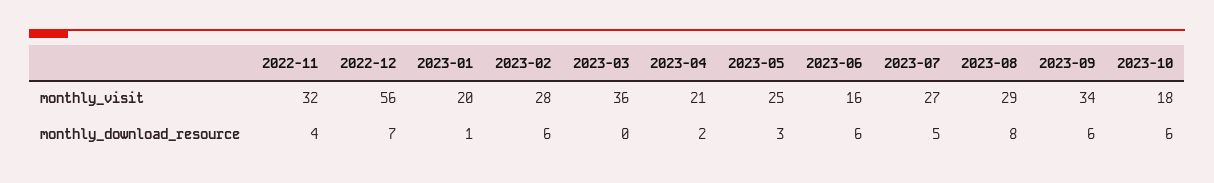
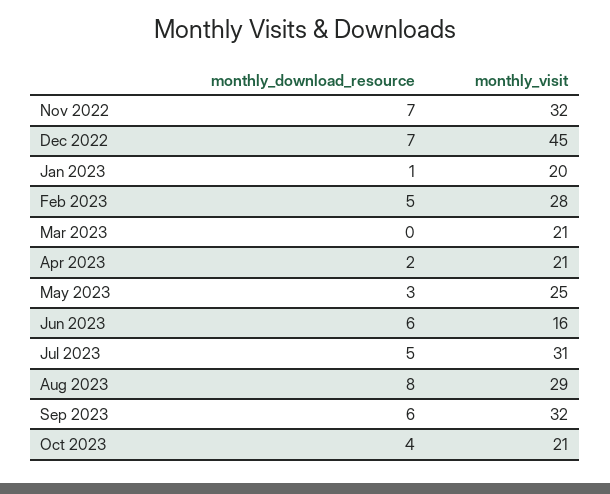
  {
    "2022-11": {
      "monthly_visit": 32,
-     "monthly_download_resource": 4
+     "monthly_download_resource": 7
    },
    "2022-12": {
-     "monthly_visit": 56,
+     "monthly_visit": 45,
      "monthly_download_resource": 7
    },
    "2023-01": {
      "monthly_visit": 20,
      "monthly_download_resource": 1
    },
    "2023-02": {
      "monthly_visit": 28,
-     "monthly_download_resource": 6
+     "monthly_download_resource": 5
    },
    "2023-03": {
-     "monthly_visit": 36,
+     "monthly_visit": 21,
      "monthly_download_resource": 0
    },
    "2023-04": {
      "monthly_visit": 21,
      "monthly_download_resource": 2
    },
    "2023-05": {
      "monthly_visit": 25,
      "monthly_download_resource": 3
    },
    "2023-06": {
      "monthly_visit": 16,
      "monthly_download_resource": 6
    },
    "2023-07": {
-     "monthly_visit": 27,
+     "monthly_visit": 31,
      "monthly_download_resource": 5
    },
    "2023-08": {
      "monthly_visit": 29,
      "monthly_download_resource": 8
    },
    "2023-09": {
-     "monthly_visit": 34,
+     "monthly_visit": 32,
      "monthly_download_resource": 6
    },
    "2023-10": {
-     "monthly_visit": 18,
+     "monthly_visit": 21,
-     "monthly_download_resource": 6
+     "monthly_download_resource": 4
    }
  }

